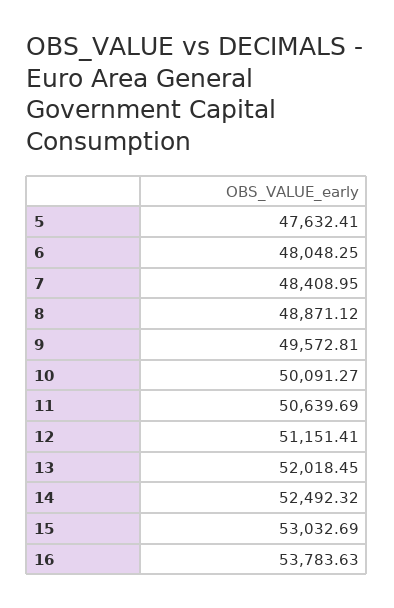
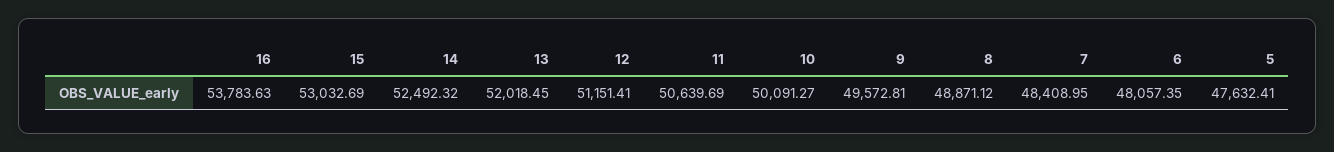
  {
    "5": 47632.41,
-   "6": 48048.25,
+   "6": 48057.35,
    "7": 48408.95,
    "8": 48871.12,
    "9": 49572.81,
    "10": 50091.27,
    "11": 50639.69,
    "12": 51151.41,
    "13": 52018.45,
    "14": 52492.32,
    "15": 53032.69,
    "16": 53783.63
  }

